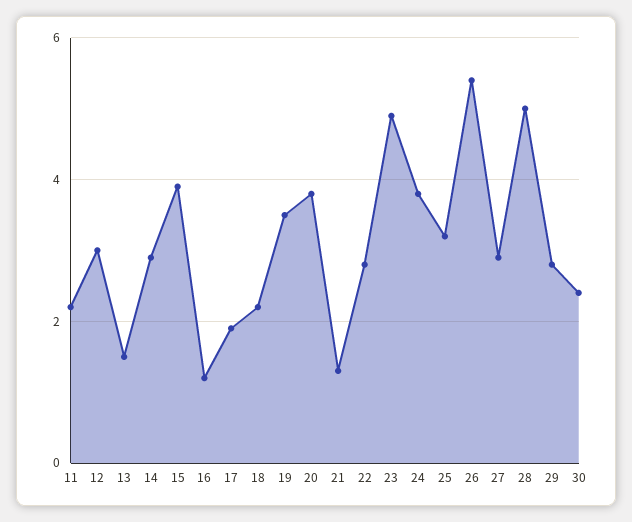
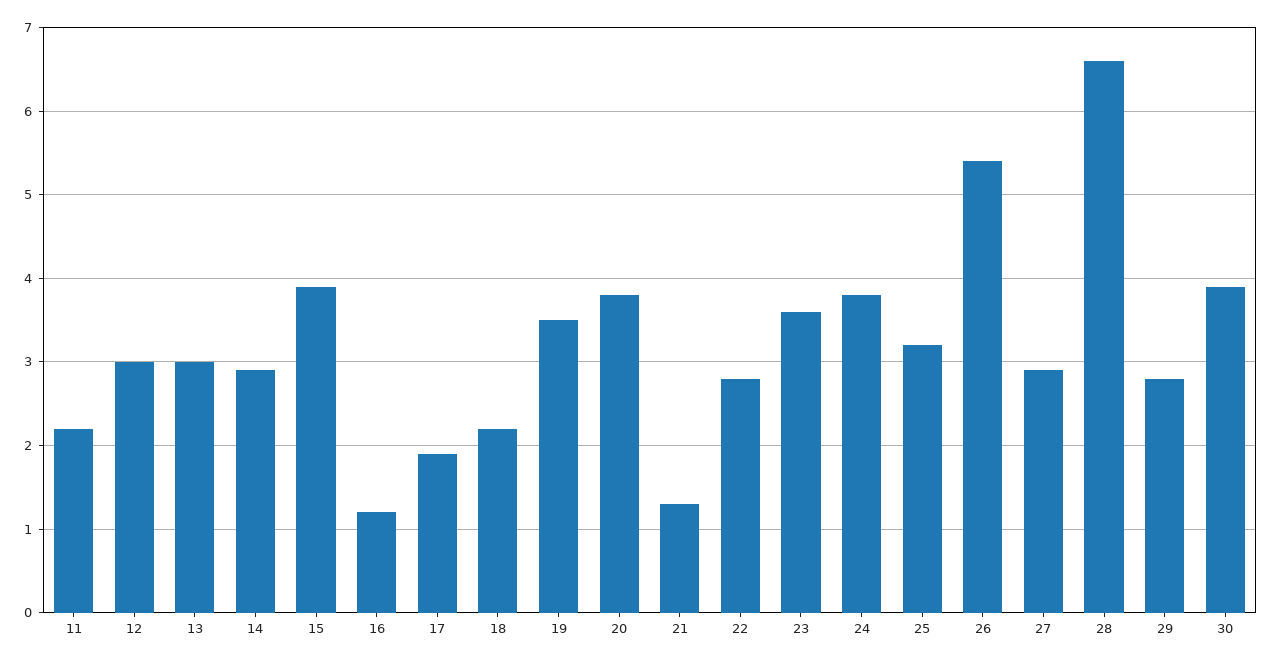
  {
    "11": 2.2,
    "12": 3,
-   "13": 1.5,
+   "13": 3,
    "14": 2.9,
    "15": 3.9,
    "16": 1.2,
    "17": 1.9,
    "18": 2.2,
    "19": 3.5,
    "20": 3.8,
    "21": 1.3,
    "22": 2.8,
-   "23": 5,
+   "23": 3.6,
    "24": 3.8,
    "25": 3.2,
    "26": 5.4,
    "27": 2.9,
-   "28": 5,
+   "28": 6.6,
    "29": 2.8,
-   "30": 2.5
+   "30": 3.9
  }

